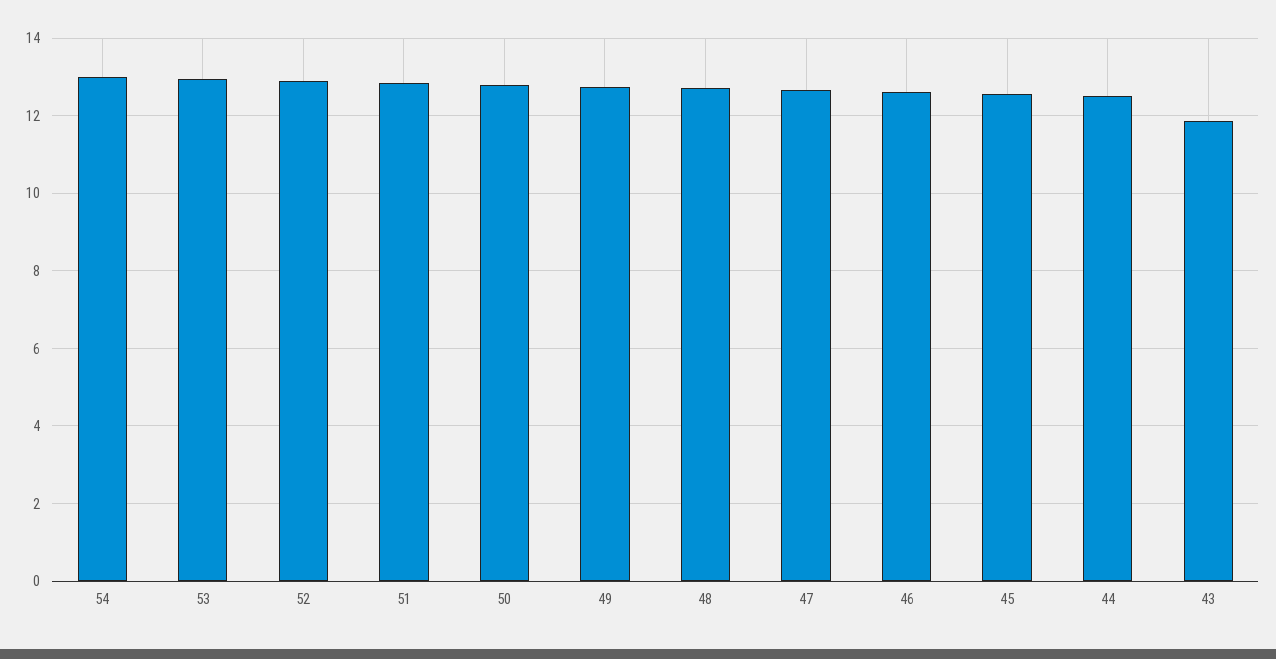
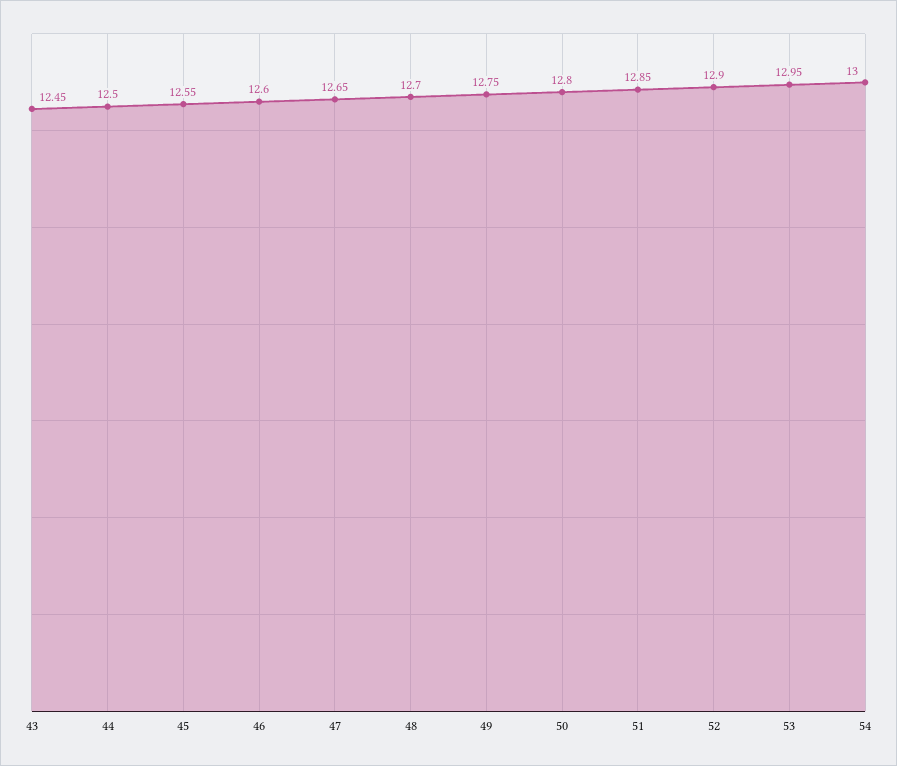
  {
    "54": 13,
    "53": 12.95,
    "52": 12.9,
    "51": 12.85,
    "50": 12.8,
    "49": 12.75,
    "48": 12.7,
    "47": 12.65,
    "46": 12.6,
    "45": 12.55,
    "44": 12.5,
-   "43": 11.8
+   "43": 12.45
  }

